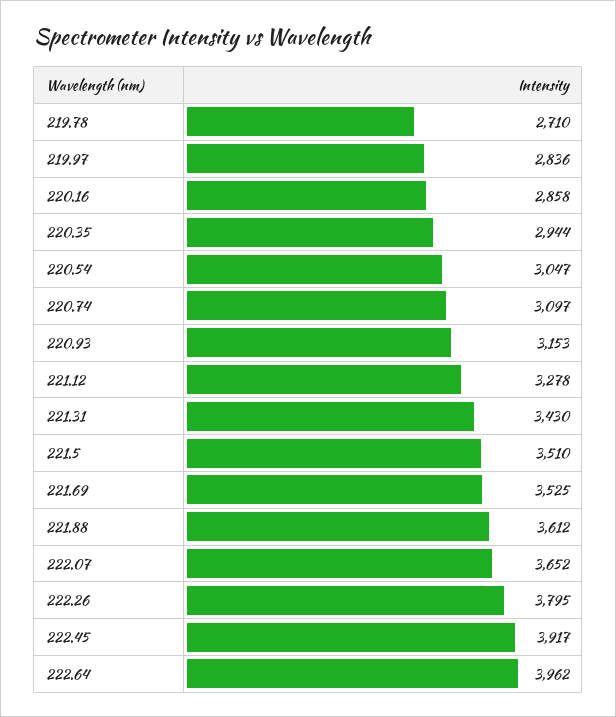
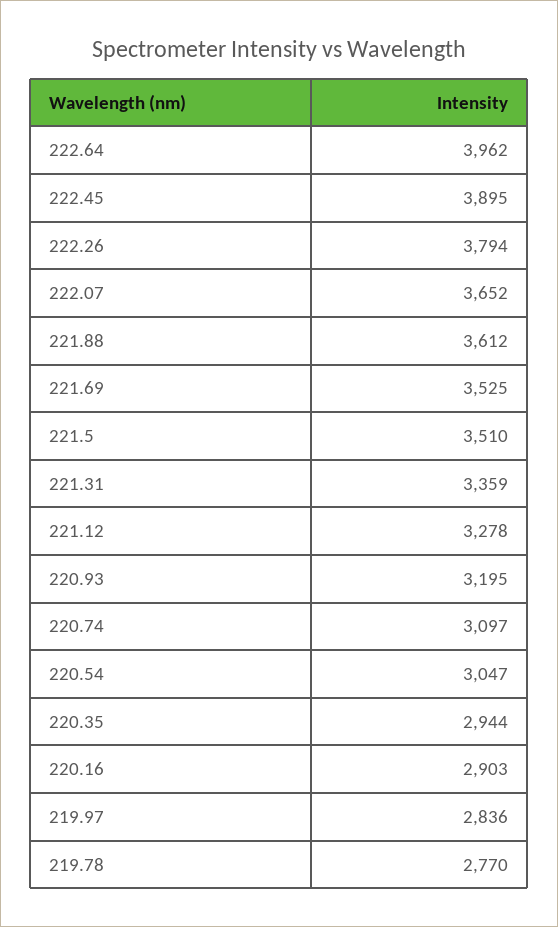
  {
-   "219.78": 2710,
+   "219.78": 2770,
    "219.97": 2836,
-   "220.16": 2858,
+   "220.16": 2903,
    "220.35": 2944,
    "220.54": 3047,
    "220.74": 3097,
-   "220.93": 3153,
+   "220.93": 3195,
    "221.12": 3278,
-   "221.31": 3430,
+   "221.31": 3359,
    "221.5": 3510,
    "221.69": 3525,
    "221.88": 3612,
    "222.07": 3652,
-   "222.26": 3795,
+   "222.26": 3794,
-   "222.45": 3917,
+   "222.45": 3895,
    "222.64": 3962
  }

